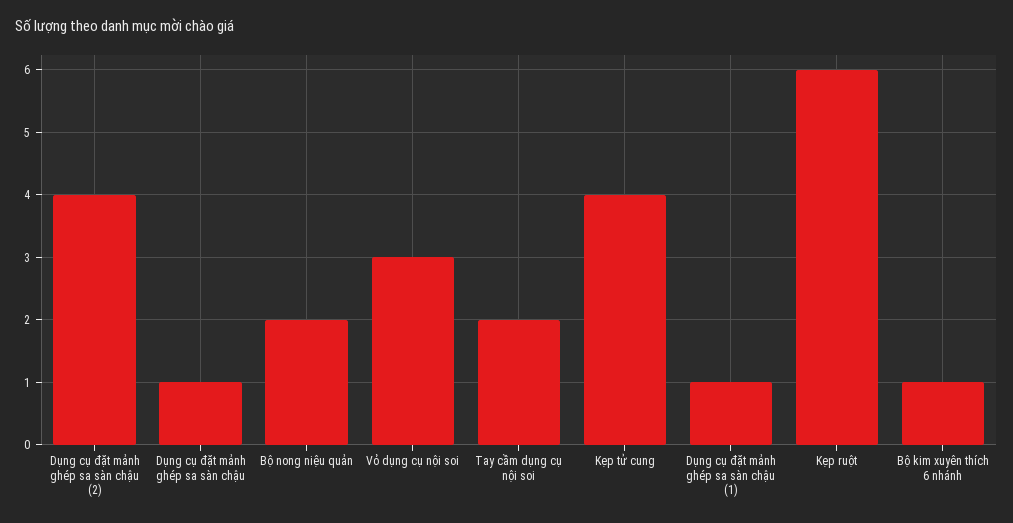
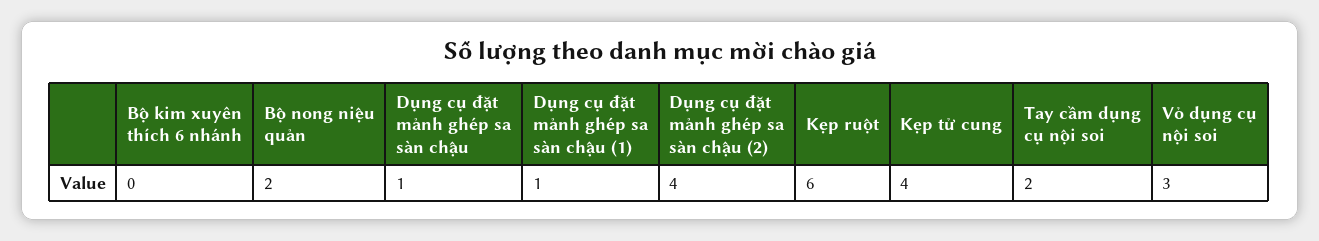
  {
    "Dụng cụ đặt mảnh ghép sa sàn chậu (2)": 4,
    "Dụng cụ đặt mảnh ghép sa sàn chậu": 1,
    "Bộ nong niệu quản": 2,
    "Vỏ dụng cụ nội soi": 3,
    "Tay cầm dụng cụ nội soi": 2,
    "Kẹp tử cung": 4,
    "Dụng cụ đặt mảnh ghép sa sàn chậu (1)": 1,
    "Kẹp ruột": 6,
-   "Bộ kim xuyên thích 6 nhánh": 1
+   "Bộ kim xuyên thích 6 nhánh": 0
  }

